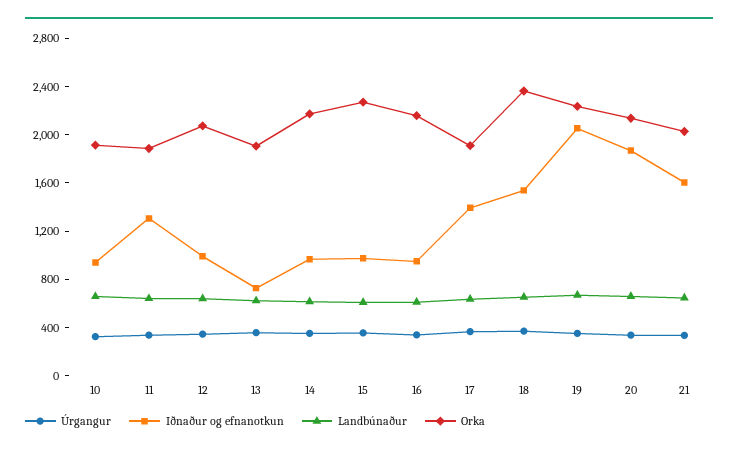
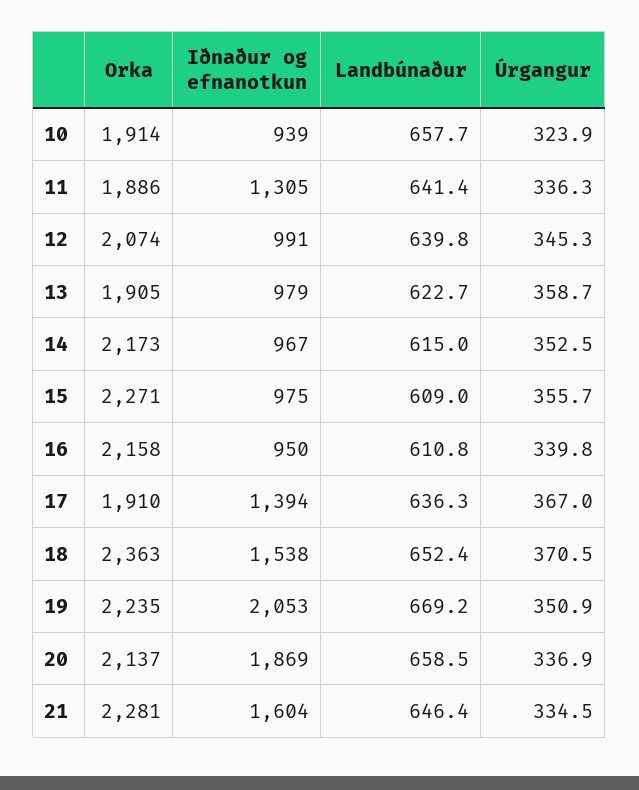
  {
    "Úrgangur": {
      "10": 323.9,
      "11": 336.3,
      "12": 345.3,
      "13": 358.7,
      "14": 352.5,
      "15": 355.7,
      "16": 339.8,
      "17": 367,
      "18": 370.5,
      "19": 350.9,
      "20": 336.9,
      "21": 334.5
    },
    "Iðnaður og efnanotkun": {
      "10": 939,
      "11": 1305,
      "12": 991,
-     "13": 700,
+     "13": 979,
      "14": 967,
      "15": 975,
      "16": 950,
      "17": 1394,
      "18": 1538,
      "19": 2053,
      "20": 1869,
      "21": 1604
    },
    "Landbúnaður": {
      "10": 657.7,
      "11": 641.4,
      "12": 639.8,
      "13": 622.7,
      "14": 615,
      "15": 609,
      "16": 610.8,
      "17": 636.3,
      "18": 652.4,
      "19": 669.2,
      "20": 658.5,
      "21": 646.4
    },
    "Orka": {
      "10": 1914,
      "11": 1886,
      "12": 2074,
      "13": 1905,
      "14": 2173,
      "15": 2271,
      "16": 2158,
      "17": 1910,
      "18": 2363,
      "19": 2235,
      "20": 2137,
-     "21": 2000
+     "21": 2281
    }
  }

